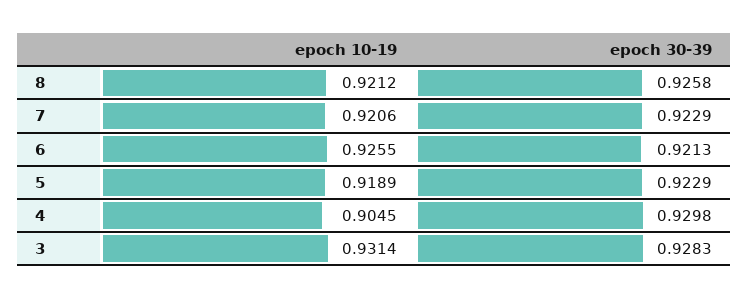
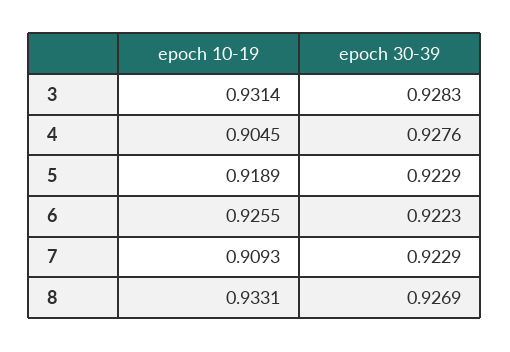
  {
    "epoch 10-19": {
-     "8": 0.9212,
+     "8": 0.9331,
-     "7": 0.9206,
+     "7": 0.9093,
      "6": 0.9255,
      "5": 0.9189,
      "4": 0.9045,
      "3": 0.9314
    },
    "epoch 30-39": {
-     "8": 0.9258,
+     "8": 0.9269,
      "7": 0.9229,
-     "6": 0.9213,
+     "6": 0.9223,
      "5": 0.9229,
-     "4": 0.9298,
+     "4": 0.9276,
      "3": 0.9283
    }
  }

